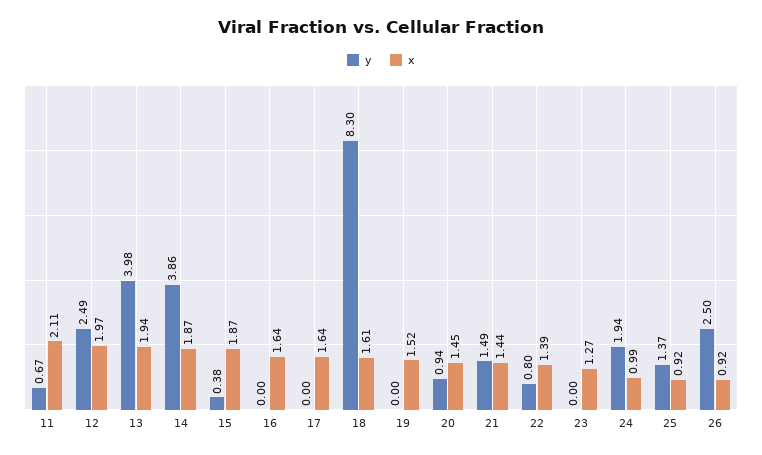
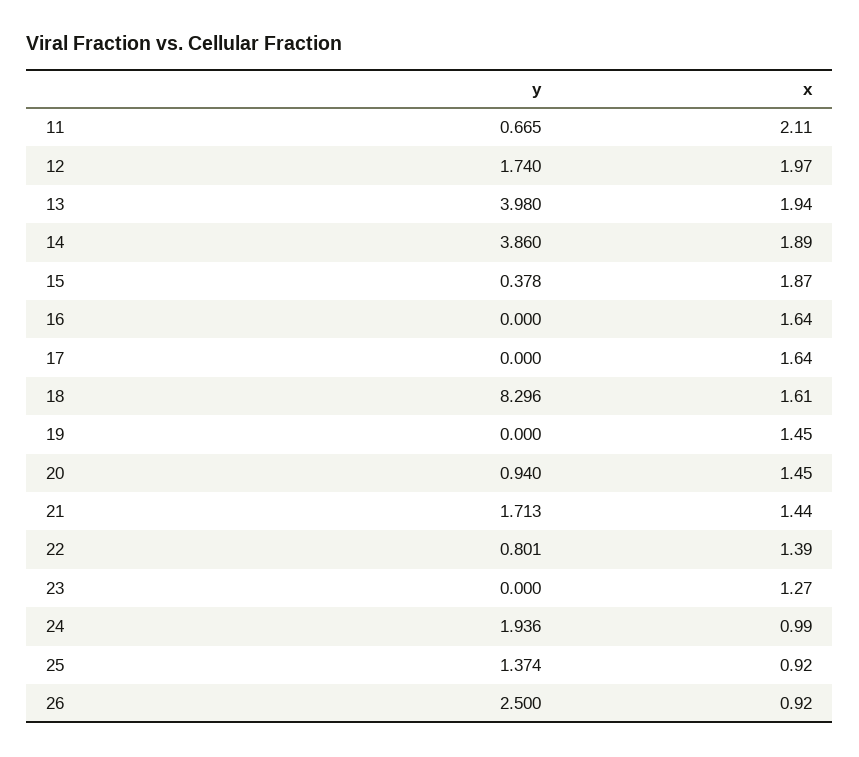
  {
    "y": {
      "11": 0.665,
-     "12": 2.49,
+     "12": 1.74,
      "13": 3.98,
      "14": 3.86,
      "15": 0.378,
      "16": 0,
      "17": 0,
      "18": 8.296,
      "19": 0,
      "20": 0.94,
-     "21": 1.49,
+     "21": 1.713,
      "22": 0.801,
      "23": 0,
      "24": 1.936,
      "25": 1.374,
      "26": 2.5
    },
    "x": {
      "11": 2.11,
      "12": 1.97,
      "13": 1.94,
-     "14": 1.87,
+     "14": 1.89,
      "15": 1.87,
      "16": 1.64,
      "17": 1.64,
      "18": 1.61,
-     "19": 1.52,
+     "19": 1.45,
      "20": 1.45,
      "21": 1.44,
      "22": 1.39,
      "23": 1.27,
      "24": 0.99,
      "25": 0.92,
      "26": 0.92
    }
  }

